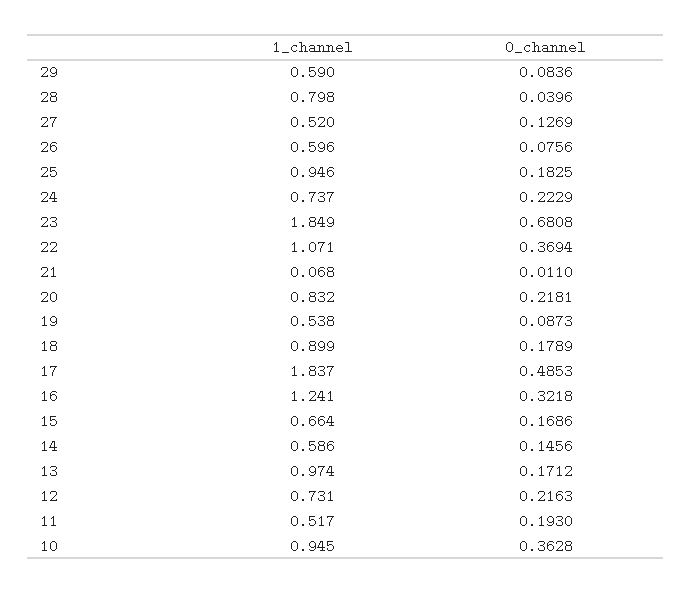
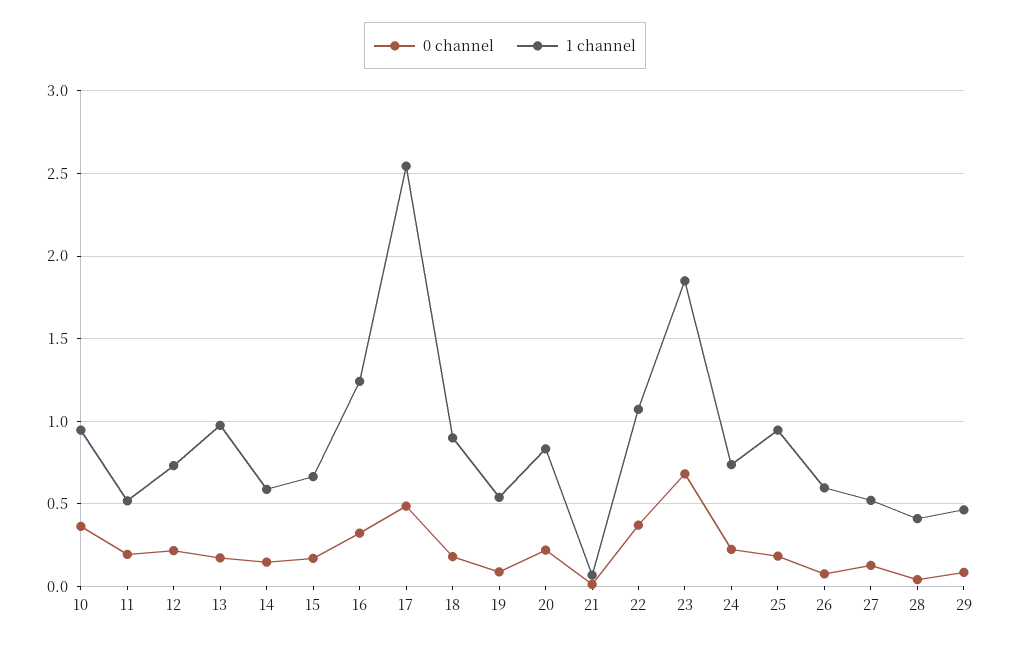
  {
    "1_channel": {
-     "29": 0.59,
+     "29": 0.45,
-     "28": 0.798,
+     "28": 0.4,
      "27": 0.52,
      "26": 0.596,
      "25": 0.946,
      "24": 0.737,
      "23": 1.849,
      "22": 1.071,
      "21": 0.068,
      "20": 0.832,
      "19": 0.538,
      "18": 0.899,
-     "17": 1.837,
+     "17": 2.55,
      "16": 1.241,
      "15": 0.664,
      "14": 0.586,
      "13": 0.974,
      "12": 0.731,
      "11": 0.517,
      "10": 0.945
    },
    "0_channel": {
      "29": 0.0836,
      "28": 0.0396,
      "27": 0.1269,
      "26": 0.0756,
      "25": 0.1825,
      "24": 0.2229,
      "23": 0.6808,
      "22": 0.3694,
      "21": 0.011,
      "20": 0.2181,
      "19": 0.0873,
      "18": 0.1789,
      "17": 0.4853,
      "16": 0.3218,
      "15": 0.1686,
      "14": 0.1456,
      "13": 0.1712,
      "12": 0.2163,
      "11": 0.193,
      "10": 0.3628
    }
  }

